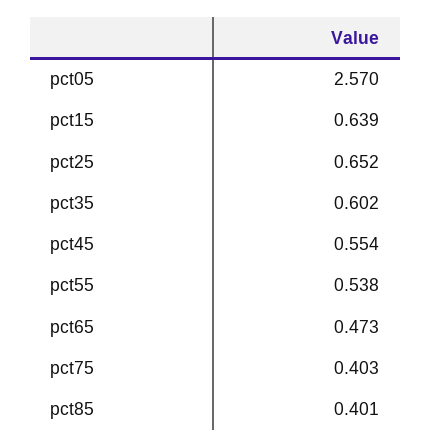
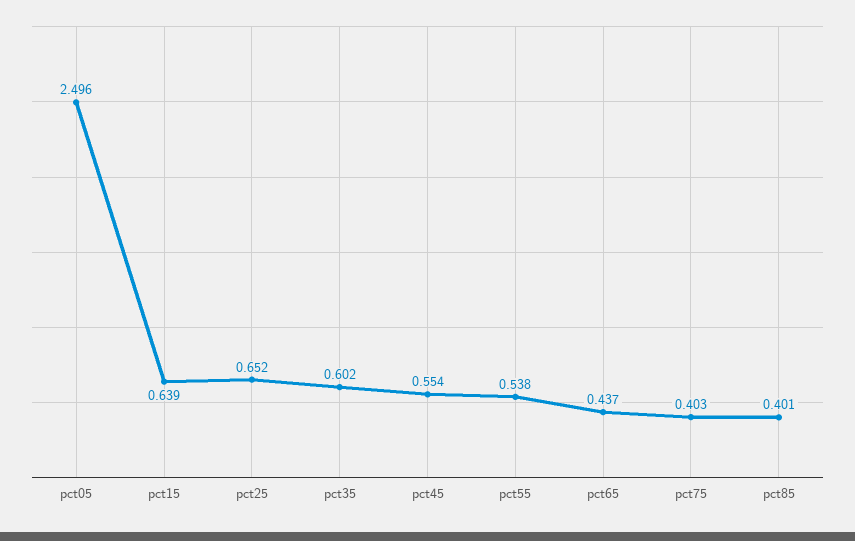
  {
-   "pct05": 2.57,
+   "pct05": 2.496,
    "pct15": 0.639,
    "pct25": 0.652,
    "pct35": 0.602,
    "pct45": 0.554,
    "pct55": 0.538,
-   "pct65": 0.473,
+   "pct65": 0.437,
    "pct75": 0.403,
    "pct85": 0.401
  }

